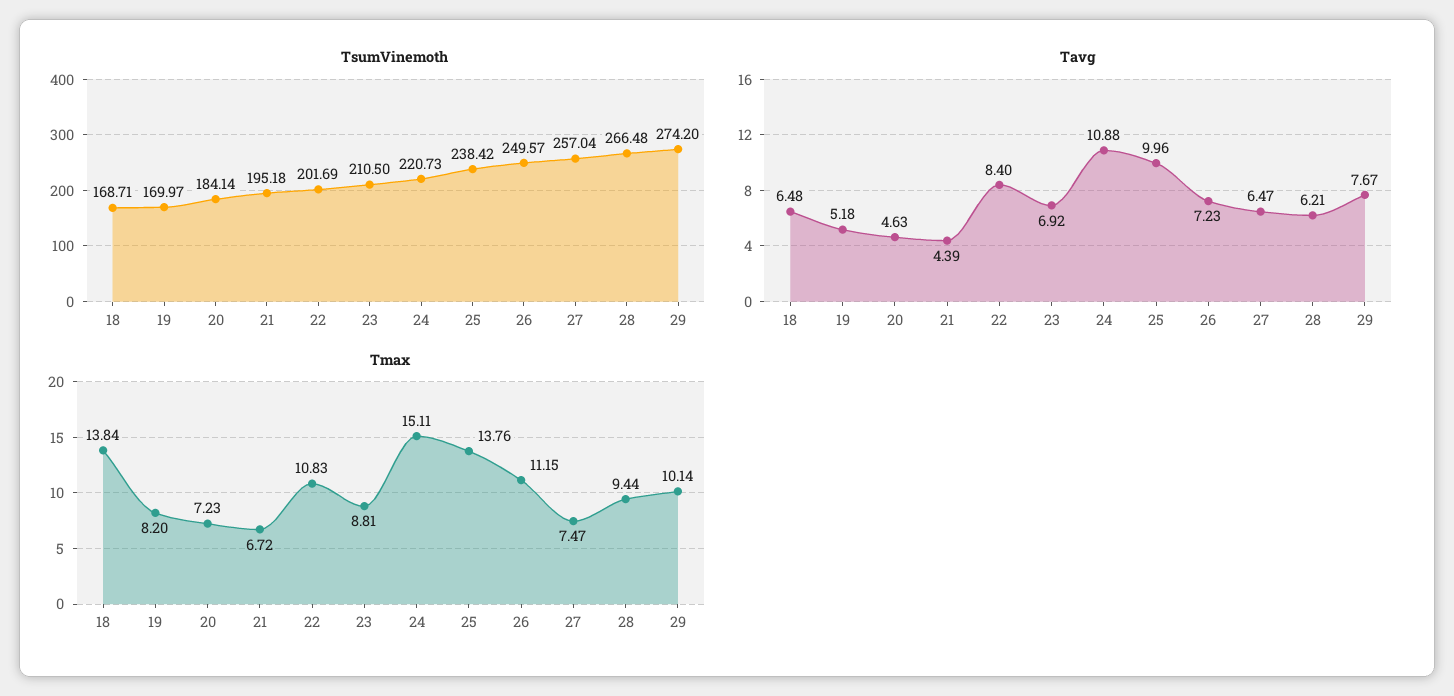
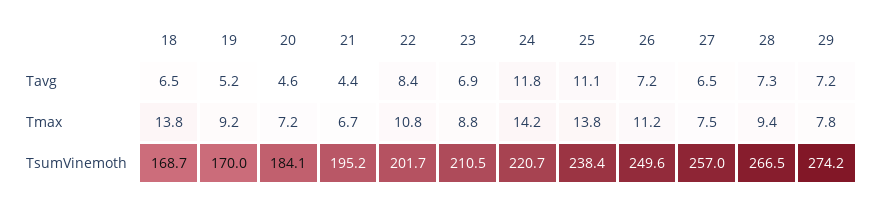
  {
    "TsumVinemoth": {
      "18": 168.71,
      "19": 169.97,
      "20": 184.14,
      "21": 195.18,
      "22": 201.69,
      "23": 210.5,
      "24": 220.73,
      "25": 238.42,
      "26": 249.57,
      "27": 257.04,
      "28": 266.48,
      "29": 274.2
    },
    "Tavg": {
      "18": 6.48,
      "19": 5.18,
      "20": 4.63,
      "21": 4.39,
      "22": 8.4,
      "23": 6.92,
-     "24": 10.88,
+     "24": 11.8,
-     "25": 9.96,
+     "25": 11.1,
      "26": 7.23,
      "27": 6.47,
-     "28": 6.21,
+     "28": 7.3,
-     "29": 7.67
+     "29": 7.2
    },
    "Tmax": {
      "18": 13.84,
-     "19": 8.2,
+     "19": 9.2,
      "20": 7.23,
      "21": 6.72,
      "22": 10.83,
      "23": 8.81,
-     "24": 15.11,
+     "24": 14.2,
      "25": 13.76,
      "26": 11.15,
      "27": 7.47,
      "28": 9.44,
-     "29": 10.14
+     "29": 7.8
    }
  }

